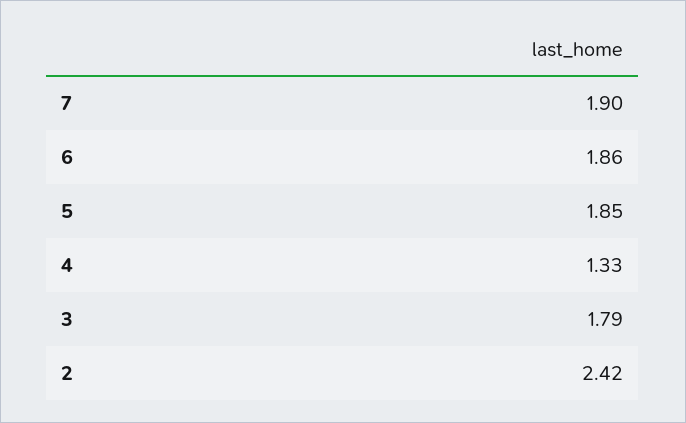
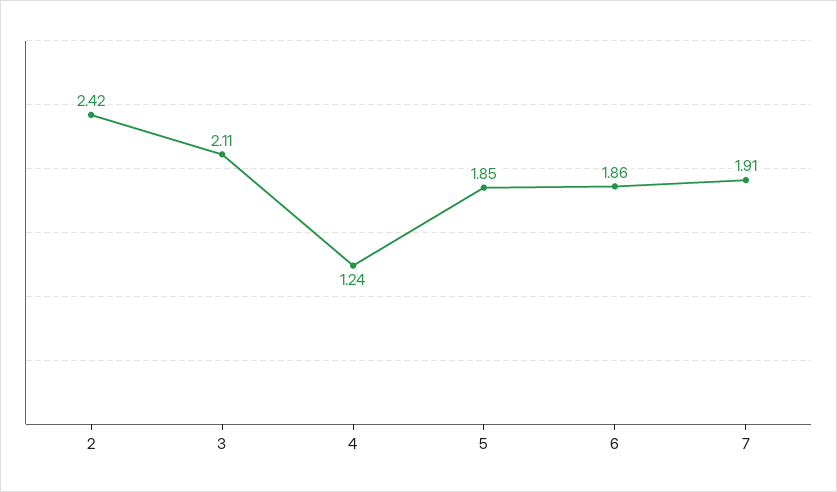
  {
-   "7": 1.9,
+   "7": 1.91,
    "6": 1.86,
    "5": 1.85,
-   "4": 1.33,
+   "4": 1.24,
-   "3": 1.79,
+   "3": 2.11,
    "2": 2.42
  }

